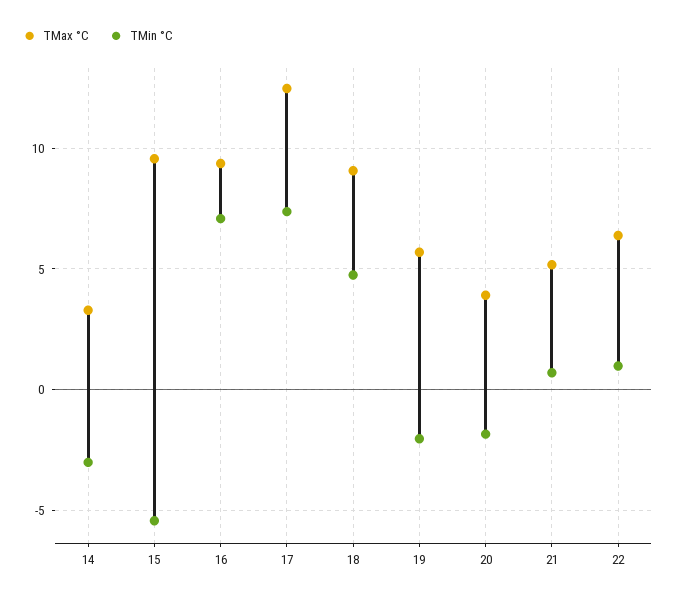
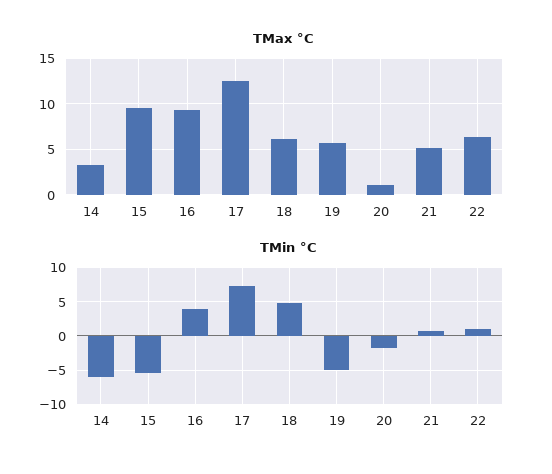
  {
    "TMax °C": {
      "14": 3.5,
      "15": 9.5,
      "16": 9.5,
      "17": 12.5,
-     "18": 9,
+     "18": 6,
      "19": 5.5,
-     "20": 4,
+     "20": 1,
      "21": 5,
      "22": 6.5
    },
    "TMin °C": {
-     "14": -3,
+     "14": -6,
      "15": -5.5,
-     "16": 7,
+     "16": 4,
      "17": 7.5,
      "18": 5,
-     "19": -2,
+     "19": -5,
      "20": -2,
      "21": 0.5,
      "22": 1
    }
  }

